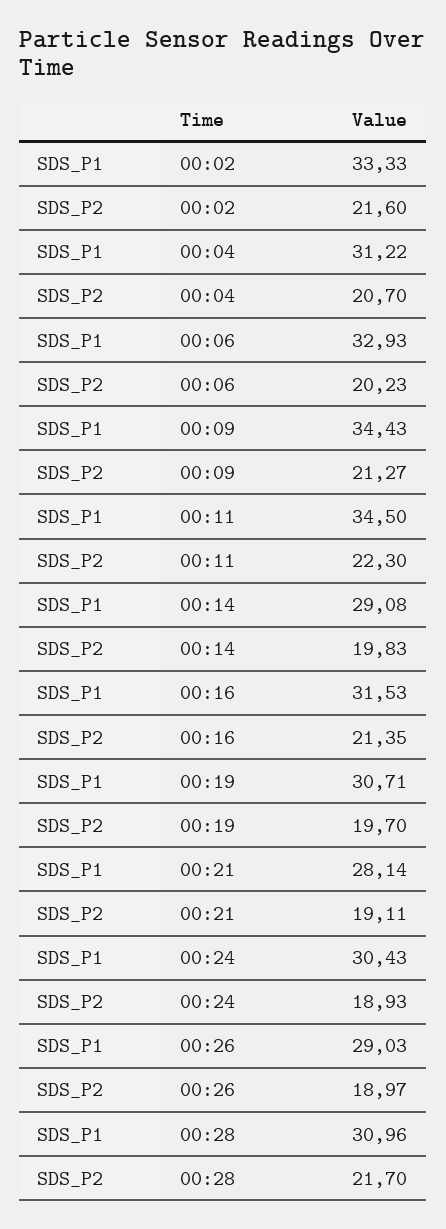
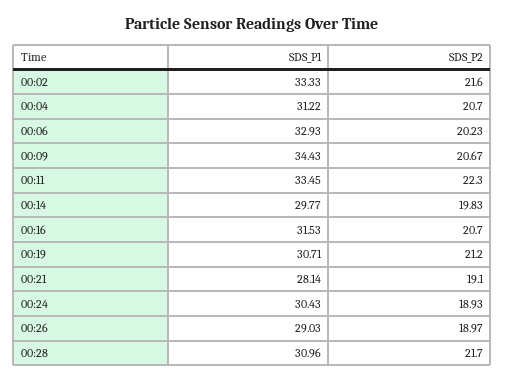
  {
    "SDS_P1": {
      "00:02": 33.33,
      "00:04": 31.22,
      "00:06": 32.93,
      "00:09": 34.43,
-     "00:11": 34.5,
+     "00:11": 33.45,
-     "00:14": 29.08,
+     "00:14": 29.77,
      "00:16": 31.53,
      "00:19": 30.71,
      "00:21": 28.14,
      "00:24": 30.43,
      "00:26": 29.03,
      "00:28": 30.96
    },
    "SDS_P2": {
      "00:02": 21.6,
      "00:04": 20.7,
      "00:06": 20.23,
-     "00:09": 21.27,
+     "00:09": 20.67,
      "00:11": 22.3,
      "00:14": 19.83,
-     "00:16": 21.35,
+     "00:16": 20.7,
-     "00:19": 19.7,
+     "00:19": 21.2,
-     "00:21": 19.11,
+     "00:21": 19.1,
      "00:24": 18.93,
      "00:26": 18.97,
      "00:28": 21.7
    }
  }

